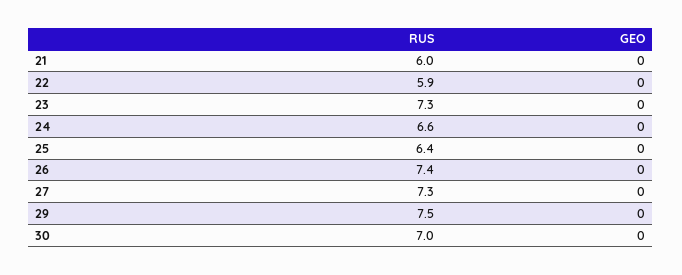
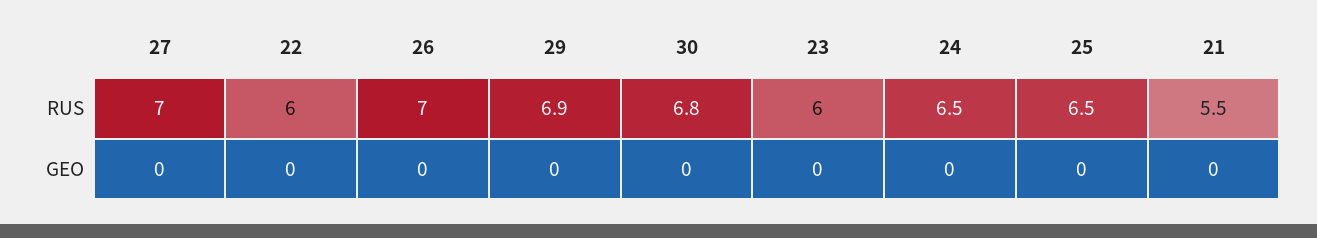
  {
    "RUS": {
-     "21": 6,
+     "21": 5.5,
-     "22": 5.9,
+     "22": 6,
-     "23": 7.3,
+     "23": 6,
-     "24": 6.6,
+     "24": 6.5,
-     "25": 6.4,
+     "25": 6.5,
-     "26": 7.4,
+     "26": 7,
-     "27": 7.3,
+     "27": 7,
-     "29": 7.5,
+     "29": 6.9,
-     "30": 7
+     "30": 6.8
    },
    "GEO": {
      "21": 0,
      "22": 0,
      "23": 0,
      "24": 0,
      "25": 0,
      "26": 0,
      "27": 0,
      "29": 0,
      "30": 0
    }
  }

